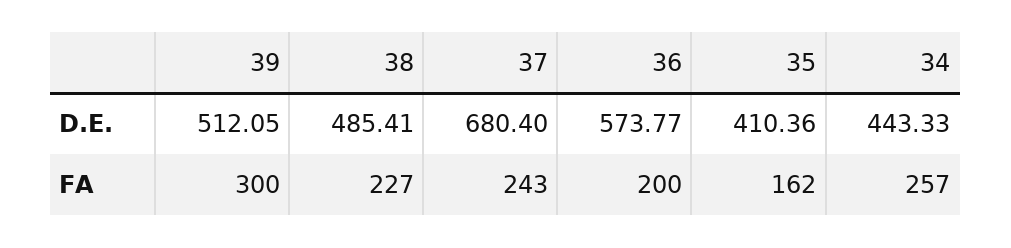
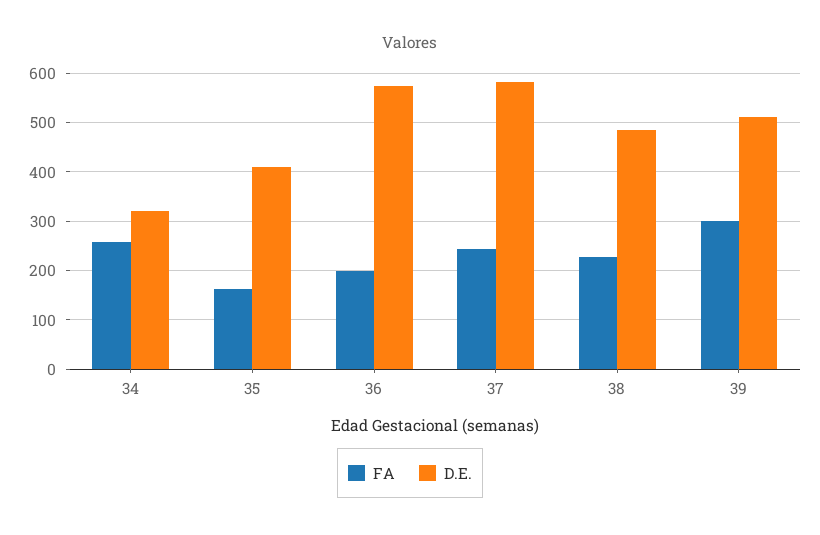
  {
    "D.E.": {
      "39": 512.05,
      "38": 485.41,
-     "37": 680.4,
+     "37": 580,
      "36": 573.77,
      "35": 410.36,
-     "34": 443.33
+     "34": 320
    },
    "FA": {
      "39": 300,
      "38": 227,
      "37": 243,
      "36": 200,
      "35": 162,
      "34": 257
    }
  }

